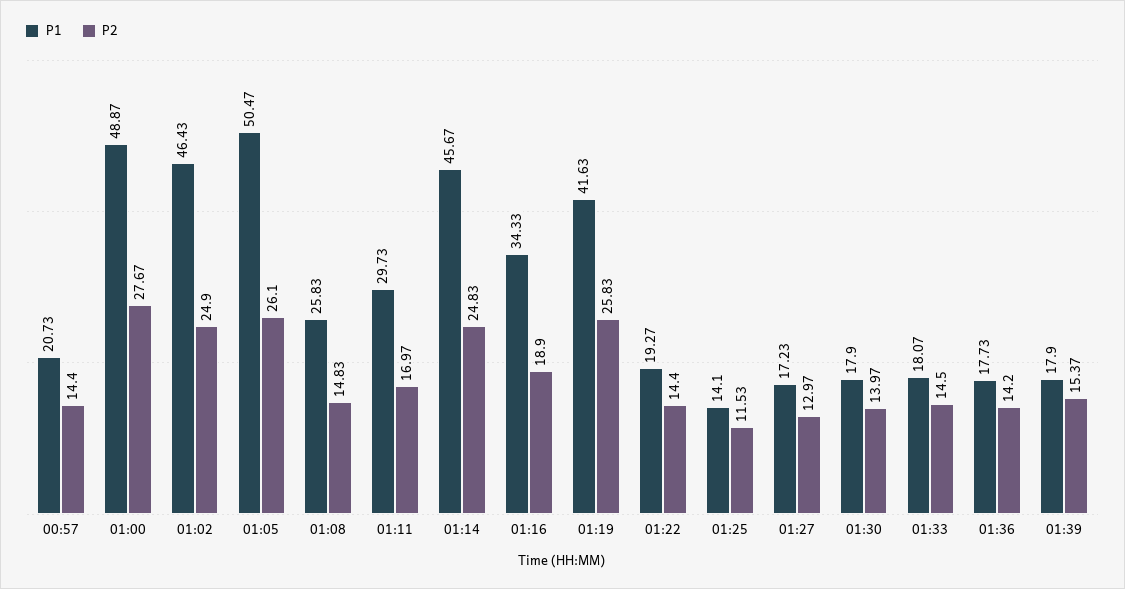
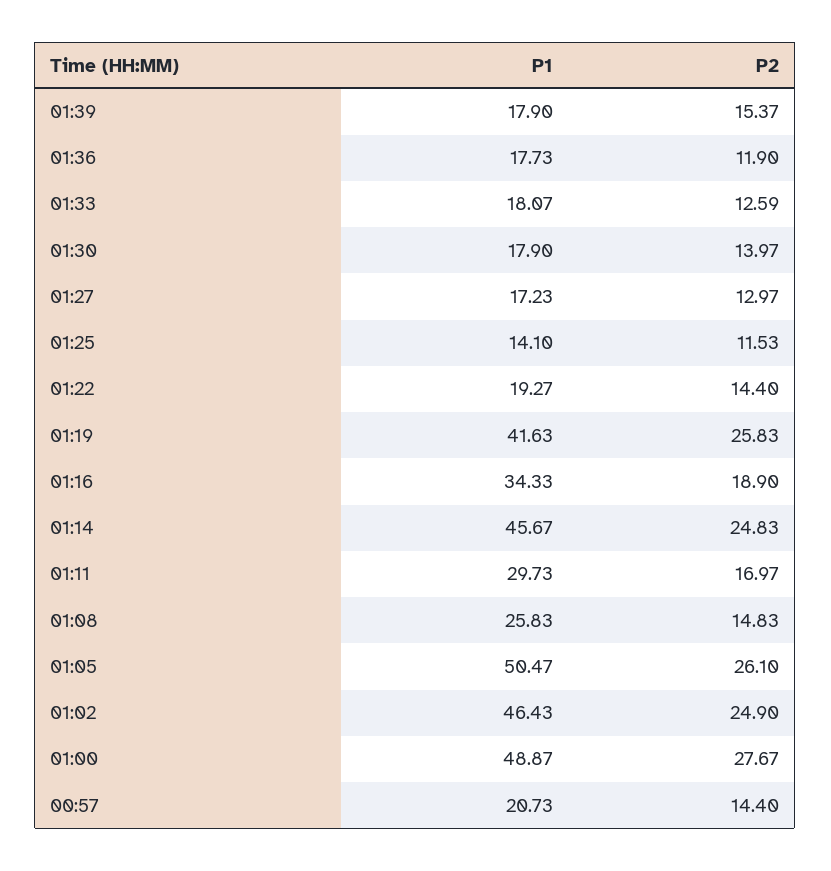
  {
    "P1": {
      "00:57": 20.73,
      "01:00": 48.87,
      "01:02": 46.43,
      "01:05": 50.47,
      "01:08": 25.83,
      "01:11": 29.73,
      "01:14": 45.67,
      "01:16": 34.33,
      "01:19": 41.63,
      "01:22": 19.27,
      "01:25": 14.1,
      "01:27": 17.23,
      "01:30": 17.9,
      "01:33": 18.07,
      "01:36": 17.73,
      "01:39": 17.9
    },
    "P2": {
      "00:57": 14.4,
      "01:00": 27.67,
      "01:02": 24.9,
      "01:05": 26.1,
      "01:08": 14.83,
      "01:11": 16.97,
      "01:14": 24.83,
      "01:16": 18.9,
      "01:19": 25.83,
      "01:22": 14.4,
      "01:25": 11.53,
      "01:27": 12.97,
      "01:30": 13.97,
-     "01:33": 14.5,
+     "01:33": 12.59,
-     "01:36": 14.2,
+     "01:36": 11.9,
      "01:39": 15.37
    }
  }

